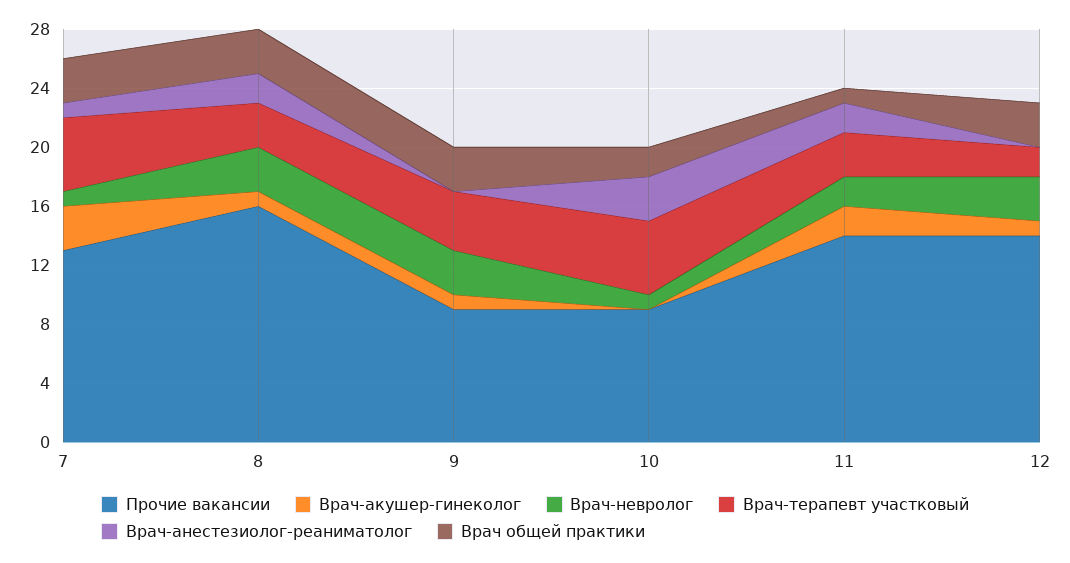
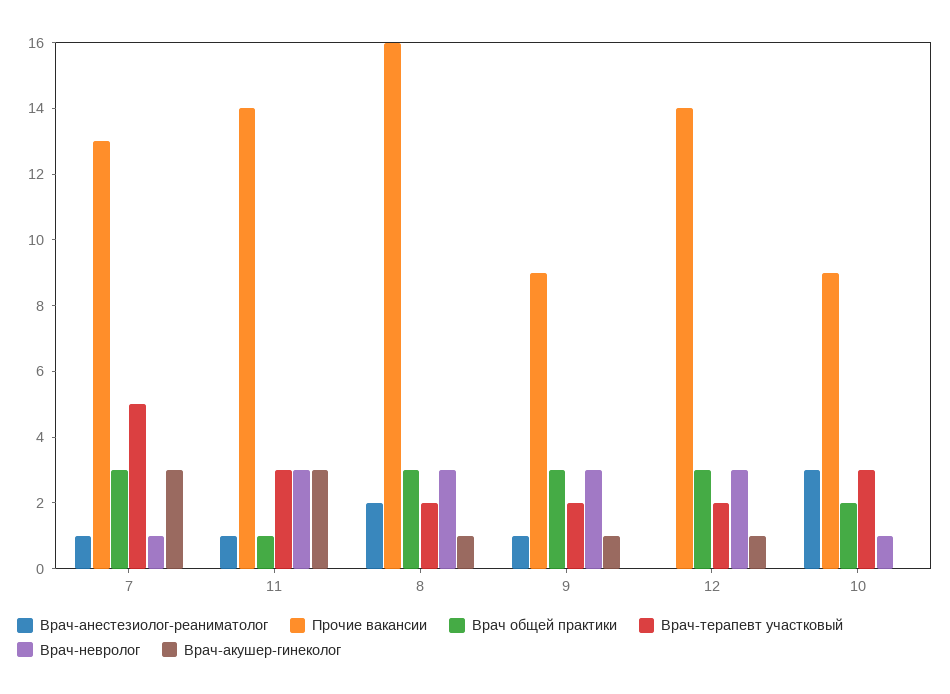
  {
    "Прочие вакансии": {
      "7": 13,
      "8": 16,
      "9": 9,
      "10": 9,
      "11": 14,
      "12": 14
    },
    "Врач-акушер-гинеколог": {
      "7": 3,
      "8": 1,
      "9": 1,
      "10": 0,
-     "11": 2,
+     "11": 3,
      "12": 1
    },
    "Врач-невролог": {
      "7": 1,
      "8": 3,
      "9": 3,
      "10": 1,
-     "11": 2,
+     "11": 3,
      "12": 3
    },
    "Врач-терапевт участковый": {
      "7": 5,
-     "8": 3,
+     "8": 2,
-     "9": 4,
+     "9": 2,
-     "10": 5,
+     "10": 3,
      "11": 3,
      "12": 2
    },
    "Врач-анестезиолог-реаниматолог": {
      "7": 1,
      "8": 2,
-     "9": 0,
+     "9": 1,
      "10": 3,
-     "11": 2,
+     "11": 1,
      "12": 0
    },
    "Врач общей практики": {
      "7": 3,
      "8": 3,
      "9": 3,
      "10": 2,
      "11": 1,
      "12": 3
    }
  }

